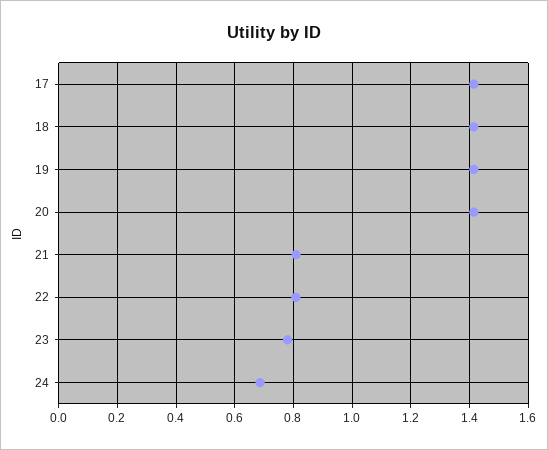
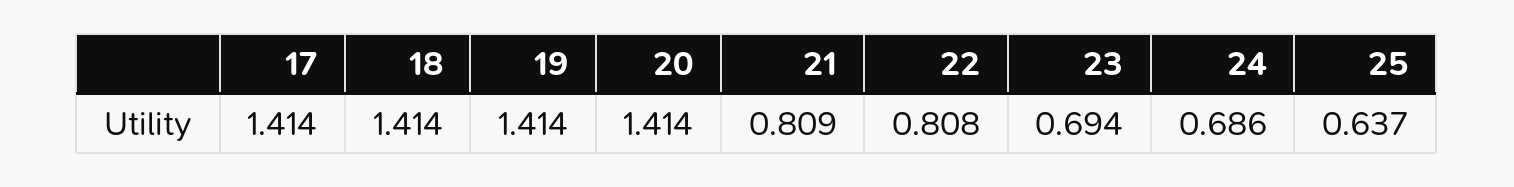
  {
    "17": 1.414,
    "18": 1.414,
    "19": 1.414,
    "20": 1.414,
    "21": 0.809,
    "22": 0.808,
-   "23": 0.775,
+   "23": 0.694,
-   "24": 0.686
+   "24": 0.686,
+   "25": 0.637
  }

